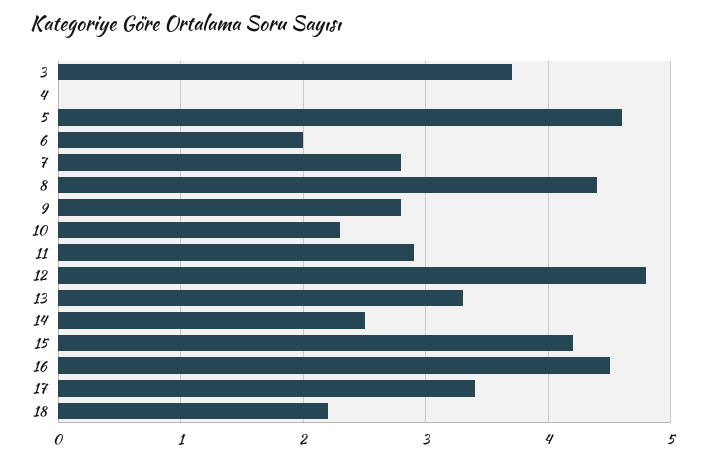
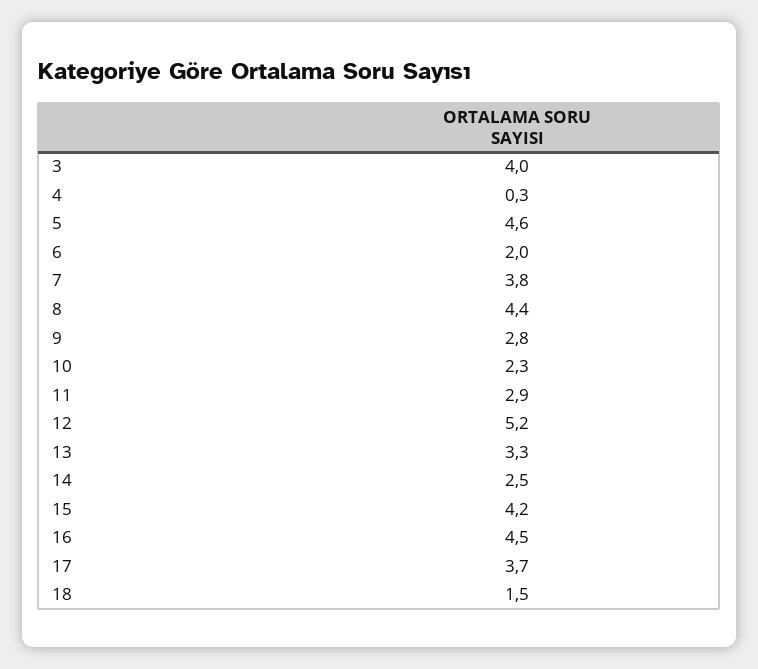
  {
-   "3": 3.7,
+   "3": 4,
-   "4": 0,
+   "4": 0.3,
    "5": 4.6,
    "6": 2,
-   "7": 2.8,
+   "7": 3.8,
    "8": 4.4,
    "9": 2.8,
    "10": 2.3,
    "11": 2.9,
-   "12": 4.8,
+   "12": 5.2,
    "13": 3.3,
    "14": 2.5,
    "15": 4.2,
    "16": 4.5,
-   "17": 3.4,
+   "17": 3.7,
-   "18": 2.2
+   "18": 1.5
  }

